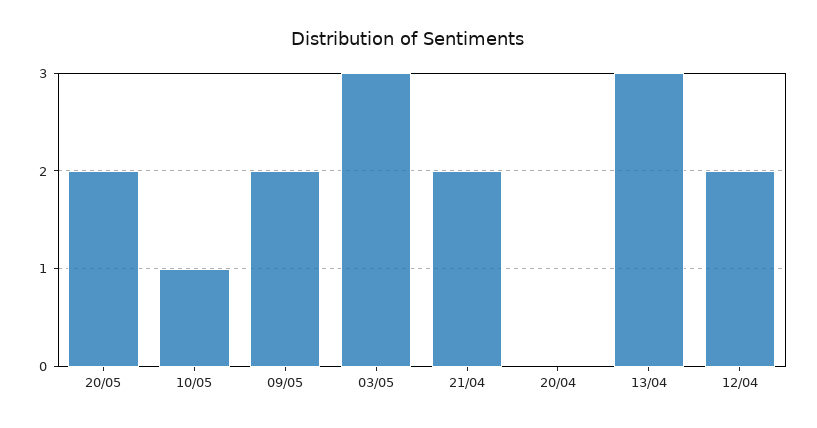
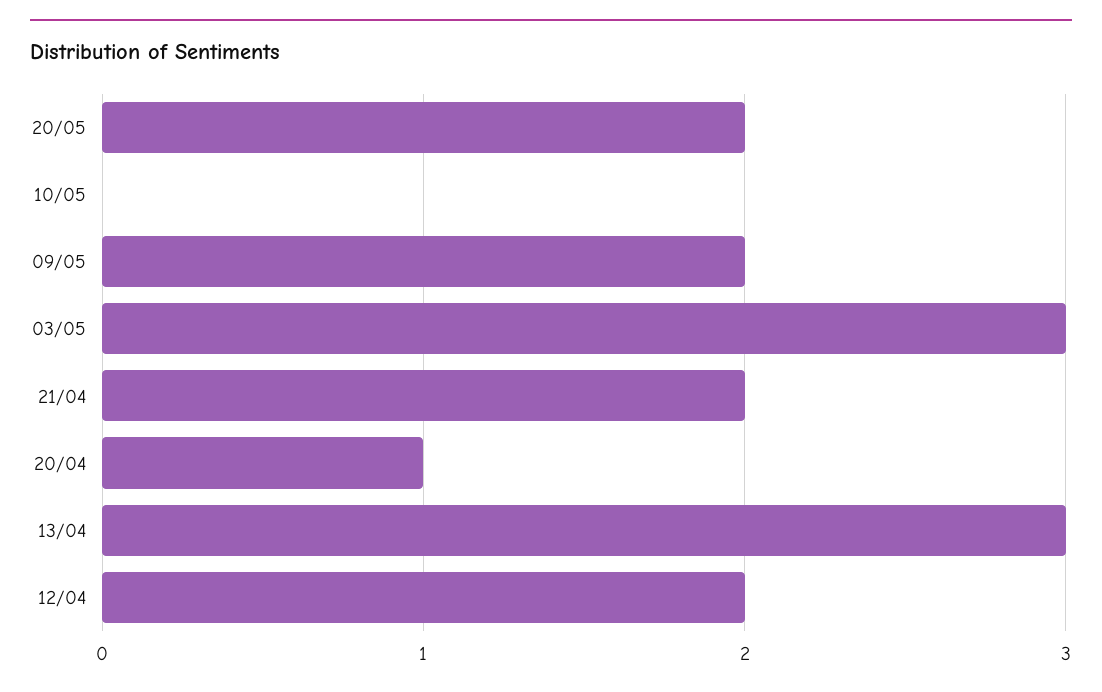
  {
    "20/05": 2,
-   "10/05": 1,
+   "10/05": 0,
    "09/05": 2,
    "03/05": 3,
    "21/04": 2,
-   "20/04": 0,
+   "20/04": 1,
    "13/04": 3,
    "12/04": 2
  }

